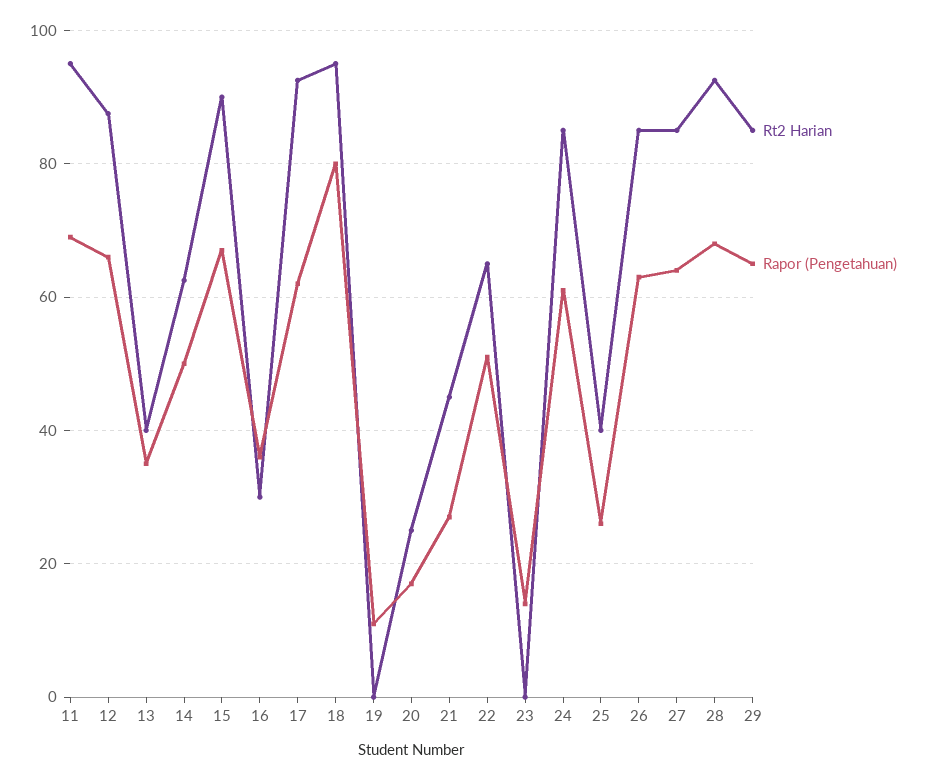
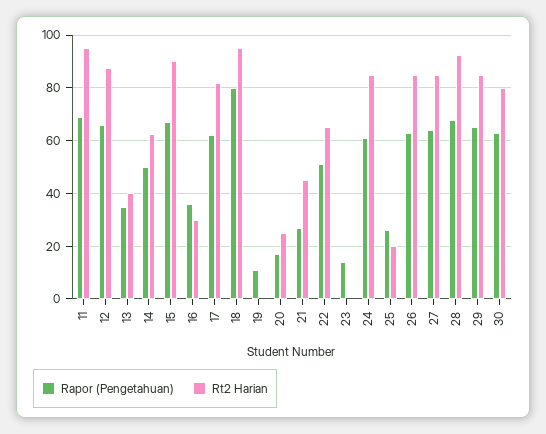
  {
    "Rt2 Harian": {
      "11": 96,
      "12": 88,
      "13": 40,
      "14": 62,
      "15": 90,
      "16": 30,
-     "17": 92,
+     "17": 82.5,
      "18": 96,
      "19": 0,
      "20": 26,
      "21": 46,
      "22": 66,
      "23": 0,
      "24": 86,
-     "25": 40,
+     "25": 20,
      "26": 86,
      "27": 86,
      "28": 92,
-     "29": 86
+     "29": 86,
+     "30": 80
    },
    "Rapor (Pengetahuan)": {
      "11": 70,
      "12": 66,
      "13": 36,
      "14": 50,
      "15": 68,
      "16": 36,
      "17": 62,
      "18": 80,
      "19": 12,
      "20": 18,
      "21": 28,
      "22": 52,
      "23": 14,
      "24": 62,
      "25": 26,
      "26": 64,
      "27": 64,
      "28": 68,
-     "29": 66
+     "29": 66,
+     "30": 62.5
    }
  }

